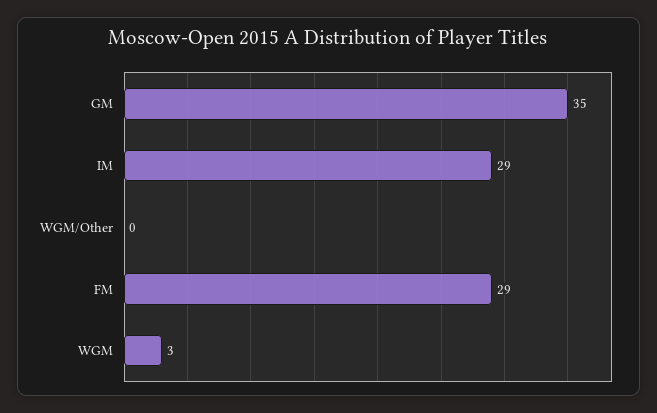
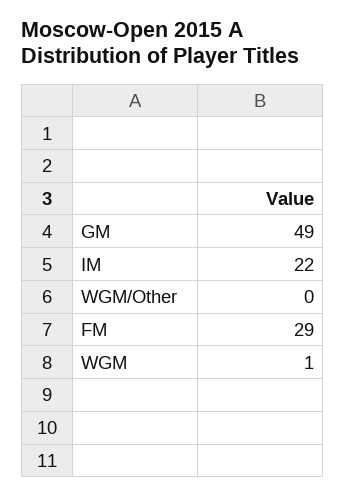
  {
-   "GM": 35,
+   "GM": 49,
-   "IM": 29,
+   "IM": 22,
    "WGM/Other": 0,
    "FM": 29,
-   "WGM": 3
+   "WGM": 1
  }

